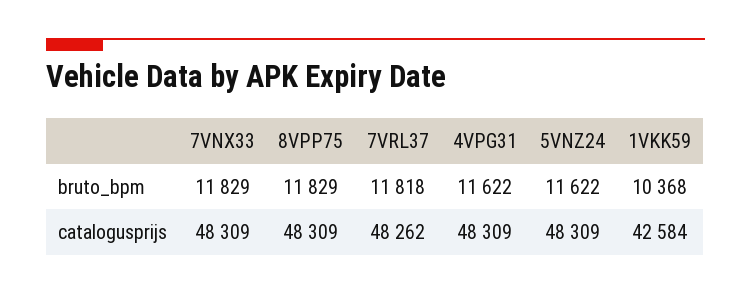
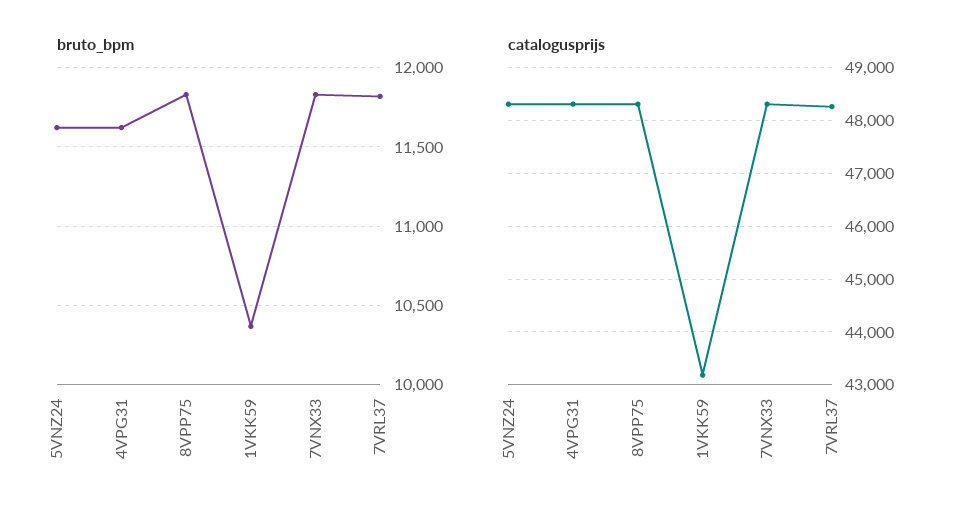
  {
    "bruto_bpm": {
      "7VNX33": 11829,
      "8VPP75": 11829,
      "7VRL37": 11818,
      "4VPG31": 11622,
      "5VNZ24": 11622,
      "1VKK59": 10368
    },
    "catalogusprijs": {
      "7VNX33": 48309,
      "8VPP75": 48309,
      "7VRL37": 48262,
      "4VPG31": 48309,
      "5VNZ24": 48309,
-     "1VKK59": 42584
+     "1VKK59": 43200
    }
  }

